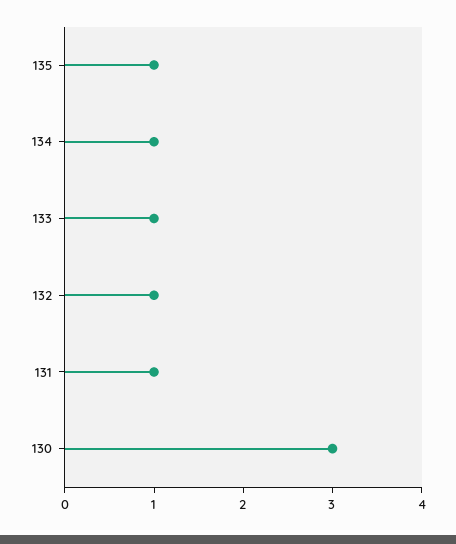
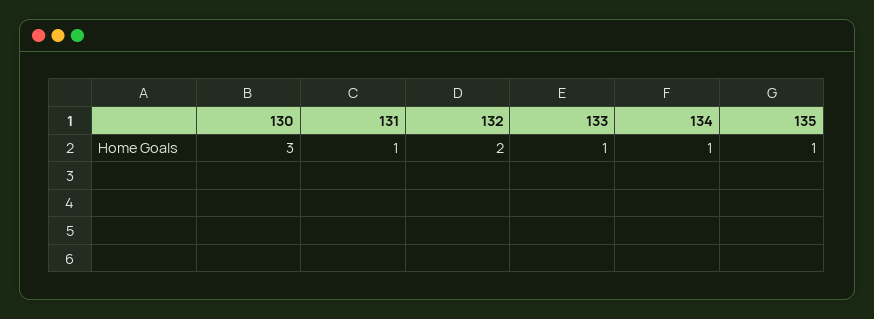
  {
    "135": 1,
    "134": 1,
    "133": 1,
-   "132": 1,
+   "132": 2,
    "131": 1,
    "130": 3
  }

